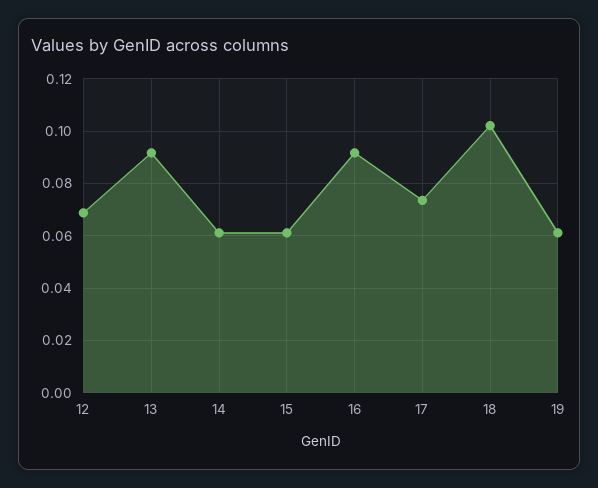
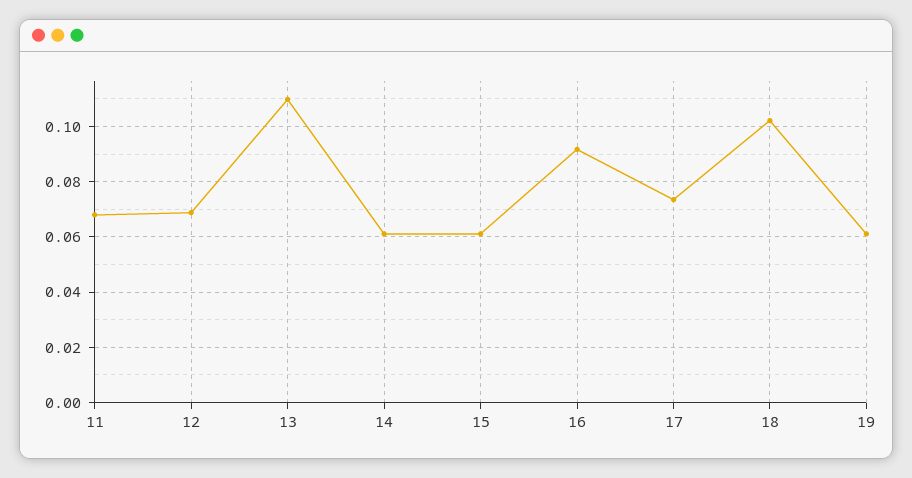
  {
    "12": 0.07,
-   "13": 0.0925,
+   "13": 0.11,
    "14": 0.06,
    "15": 0.06,
    "16": 0.0925,
    "17": 0.0725,
    "18": 0.1025,
-   "19": 0.06
+   "19": 0.06,
+   "11": 0.0675
  }

